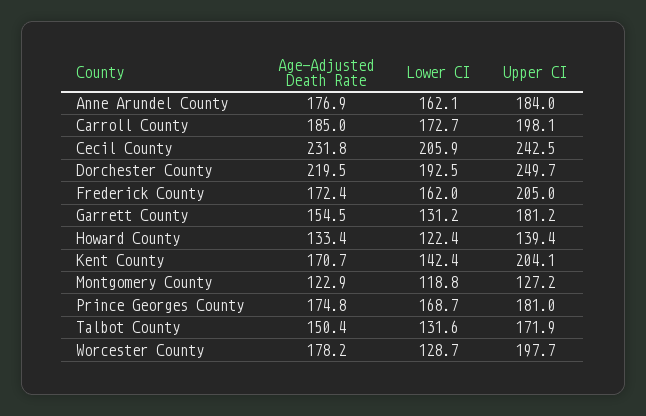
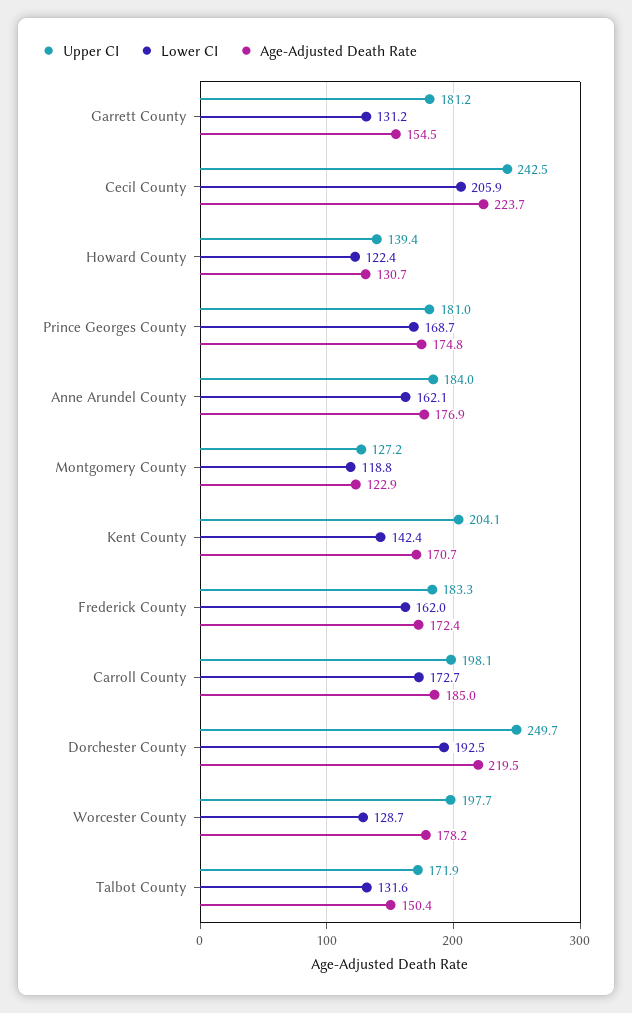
  {
    "Age-Adjusted Death Rate": {
      "Anne Arundel County": 176.9,
      "Carroll County": 185,
-     "Cecil County": 231.8,
+     "Cecil County": 223.7,
      "Dorchester County": 219.5,
      "Frederick County": 172.4,
      "Garrett County": 154.5,
-     "Howard County": 133.4,
+     "Howard County": 130.7,
      "Kent County": 170.7,
      "Montgomery County": 122.9,
      "Prince Georges County": 174.8,
      "Talbot County": 150.4,
      "Worcester County": 178.2
    },
    "Lower CI": {
      "Anne Arundel County": 162.1,
      "Carroll County": 172.7,
      "Cecil County": 205.9,
      "Dorchester County": 192.5,
      "Frederick County": 162,
      "Garrett County": 131.2,
      "Howard County": 122.4,
      "Kent County": 142.4,
      "Montgomery County": 118.8,
      "Prince Georges County": 168.7,
      "Talbot County": 131.6,
      "Worcester County": 128.7
    },
    "Upper CI": {
      "Anne Arundel County": 184,
      "Carroll County": 198.1,
      "Cecil County": 242.5,
      "Dorchester County": 249.7,
-     "Frederick County": 205,
+     "Frederick County": 183.3,
      "Garrett County": 181.2,
      "Howard County": 139.4,
      "Kent County": 204.1,
      "Montgomery County": 127.2,
      "Prince Georges County": 181,
      "Talbot County": 171.9,
      "Worcester County": 197.7
    }
  }

